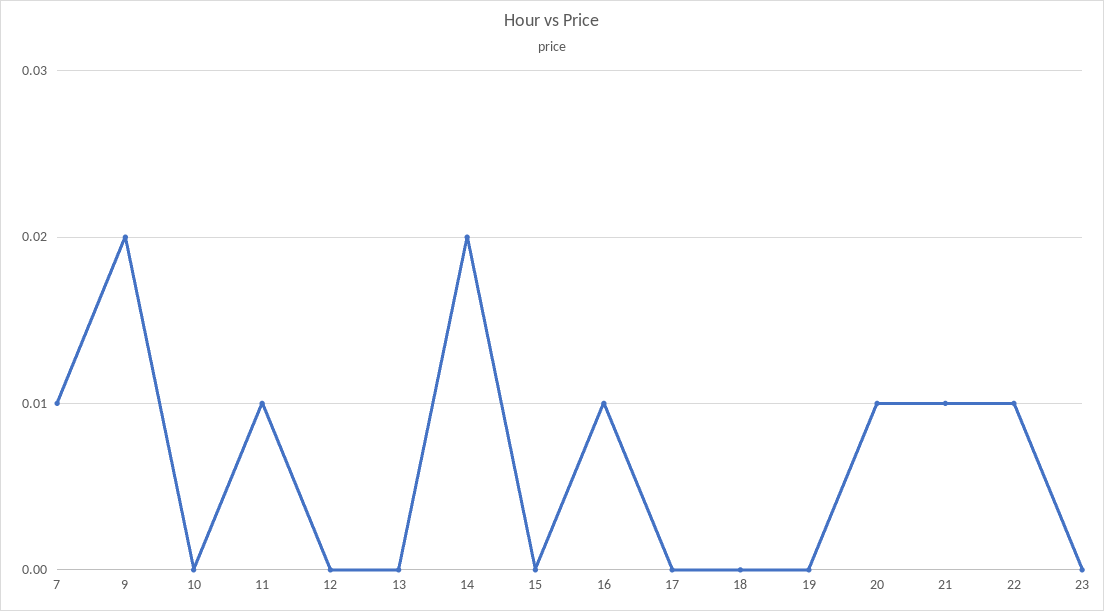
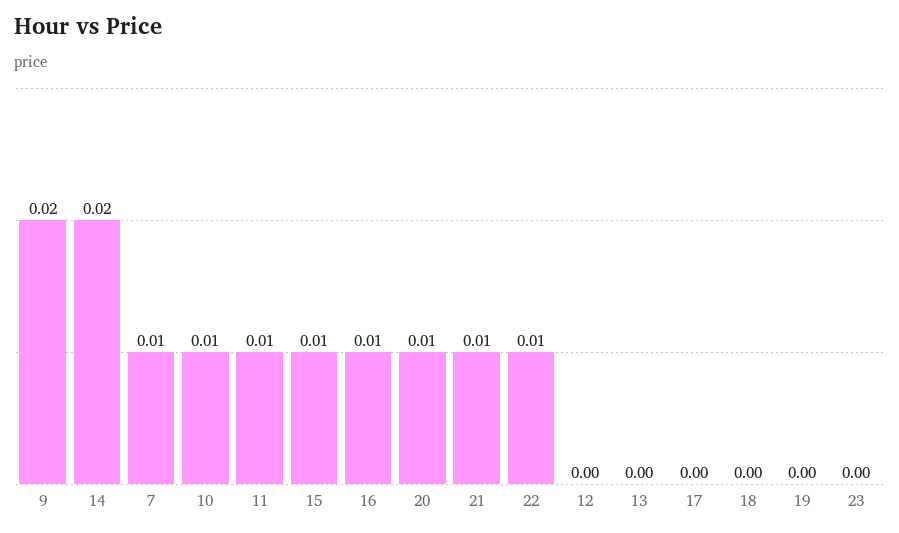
  {
    "7": 0.01,
    "9": 0.02,
-   "10": 0,
+   "10": 0.01,
    "11": 0.01,
    "12": 0,
    "13": 0,
    "14": 0.02,
-   "15": 0,
+   "15": 0.01,
    "16": 0.01,
    "17": 0,
    "18": 0,
    "19": 0,
    "20": 0.01,
    "21": 0.01,
    "22": 0.01,
    "23": 0
  }

